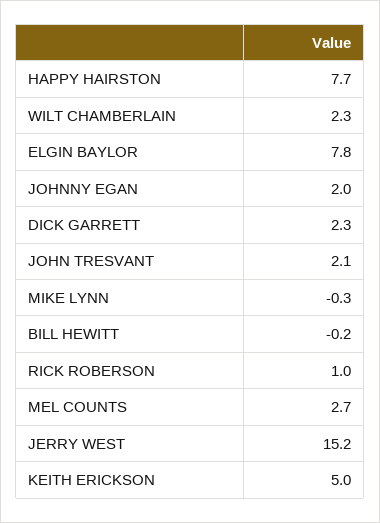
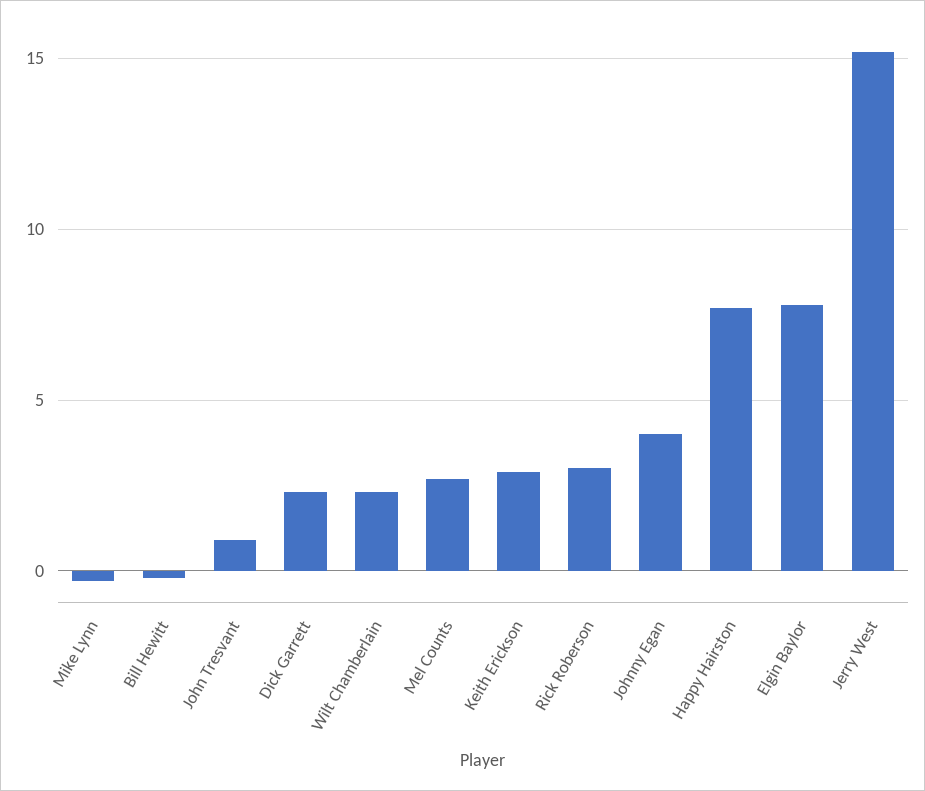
  {
    "HAPPY HAIRSTON": 7.7,
    "WILT CHAMBERLAIN": 2.3,
    "ELGIN BAYLOR": 7.8,
-   "JOHNNY EGAN": 2,
+   "JOHNNY EGAN": 4,
    "DICK GARRETT": 2.3,
-   "JOHN TRESVANT": 2.1,
+   "JOHN TRESVANT": 1,
    "MIKE LYNN": -0.3,
    "BILL HEWITT": -0.2,
-   "RICK ROBERSON": 1,
+   "RICK ROBERSON": 3,
    "MEL COUNTS": 2.7,
    "JERRY WEST": 15.2,
-   "KEITH ERICKSON": 5
+   "KEITH ERICKSON": 3
  }

